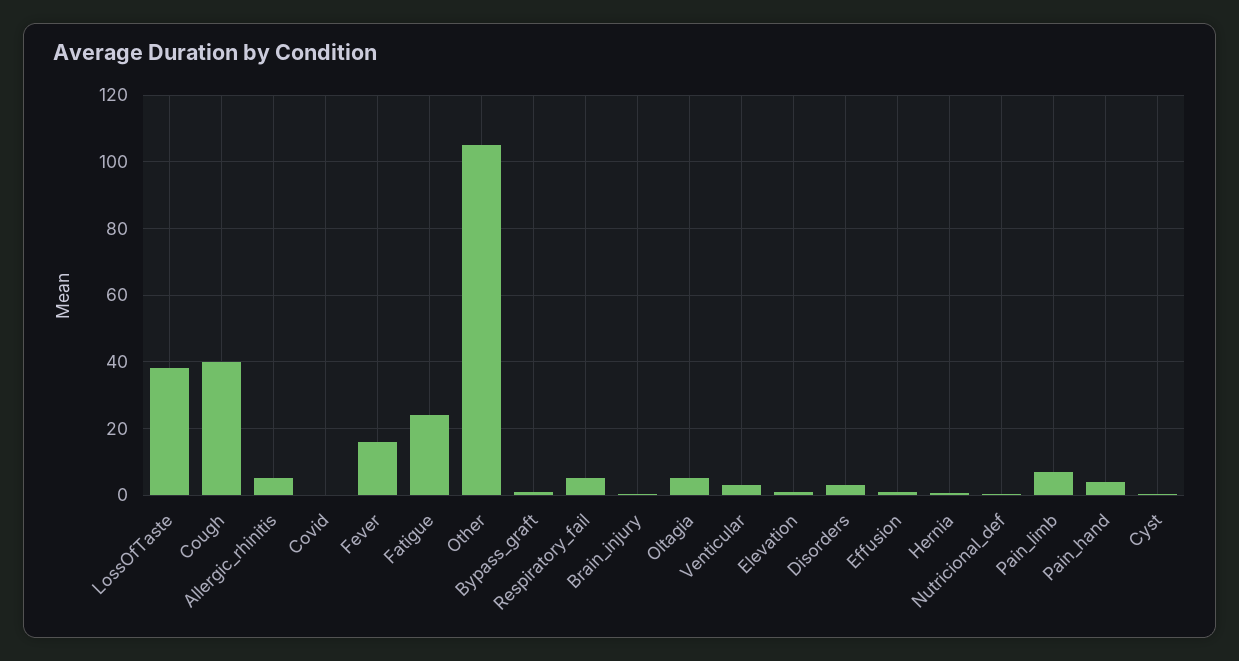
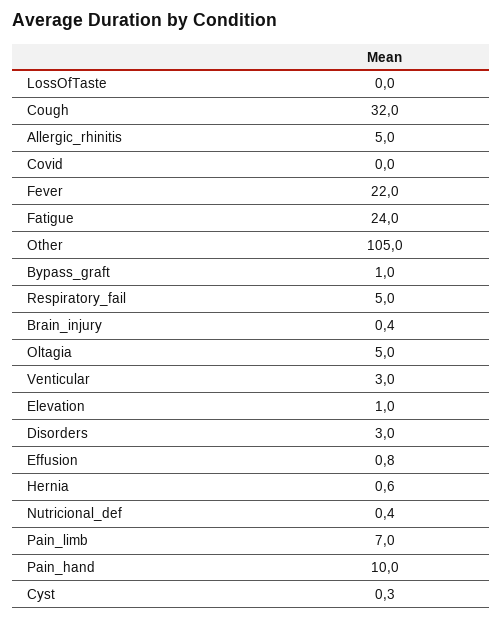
  {
-   "LossOfTaste": 38,
+   "LossOfTaste": 0,
-   "Cough": 40,
+   "Cough": 32,
    "Allergic_rhinitis": 5,
    "Covid": 0,
-   "Fever": 16,
+   "Fever": 22,
    "Fatigue": 24,
    "Other": 105,
    "Bypass_graft": 1,
    "Respiratory_fail": 5,
    "Brain_injury": 0.4,
    "Oltagia": 5,
    "Venticular": 3,
    "Elevation": 1,
    "Disorders": 3,
    "Effusion": 0.8,
    "Hernia": 0.6,
    "Nutricional_def": 0.4,
    "Pain_limb": 7,
-   "Pain_hand": 4,
+   "Pain_hand": 10,
    "Cyst": 0.3
  }

